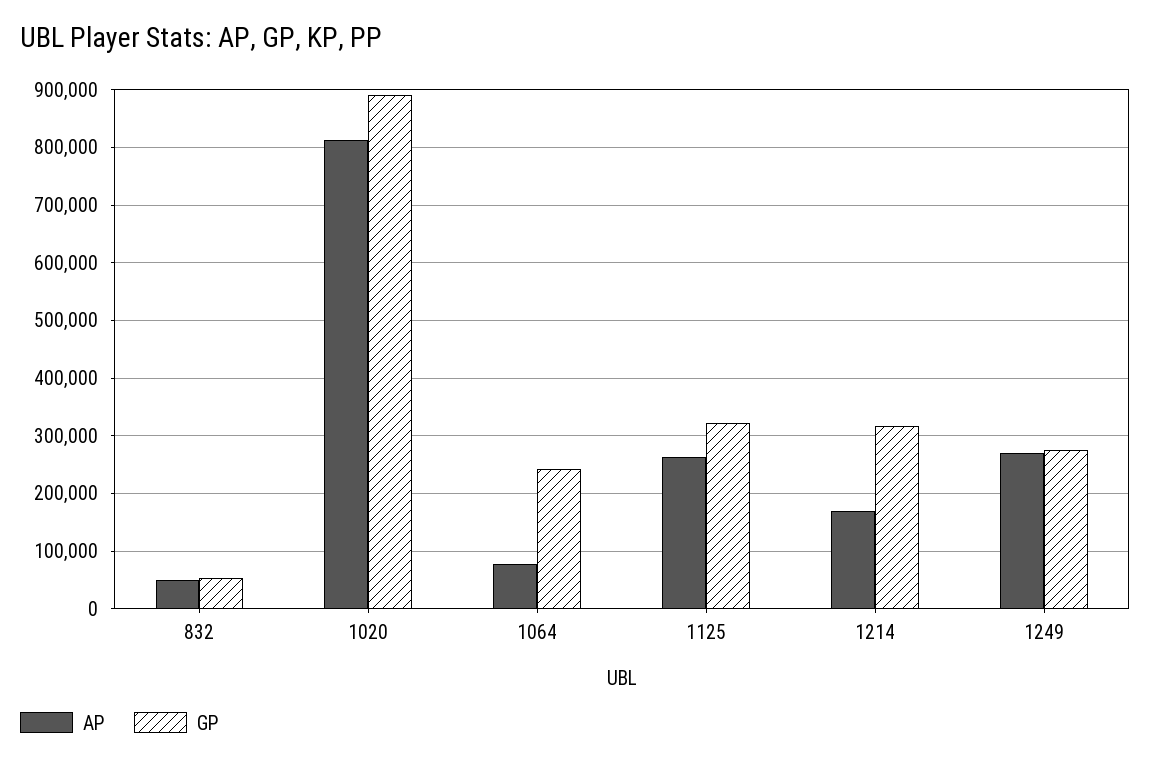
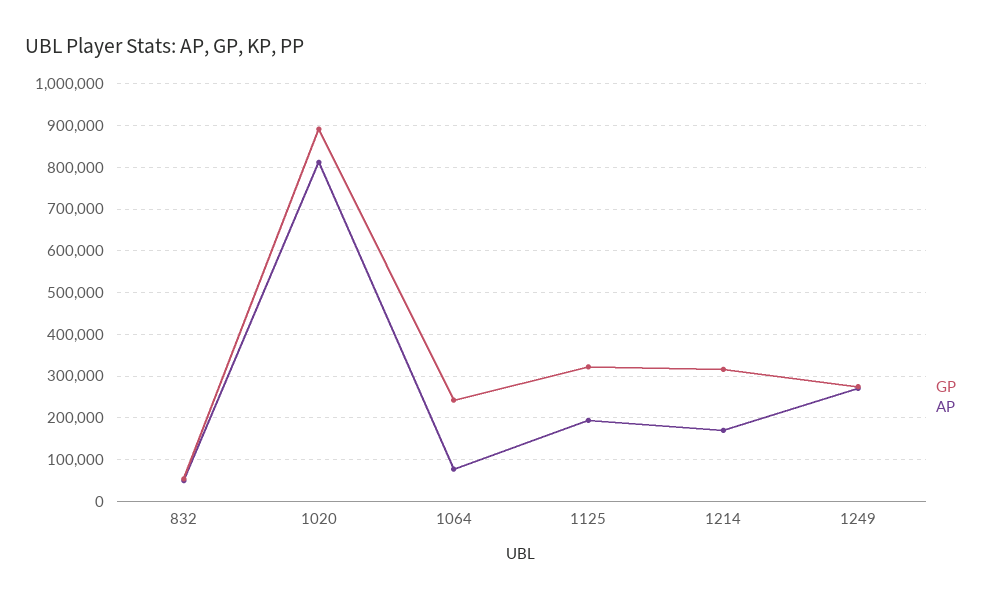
  {
    "AP": {
      "832": 40000,
      "1020": 820000,
      "1064": 80000,
-     "1125": 260000,
+     "1125": 200000,
      "1214": 180000,
      "1249": 280000
    },
    "GP": {
      "832": 60000,
      "1020": 900000,
      "1064": 240000,
      "1125": 320000,
      "1214": 320000,
      "1249": 280000
    }
  }

